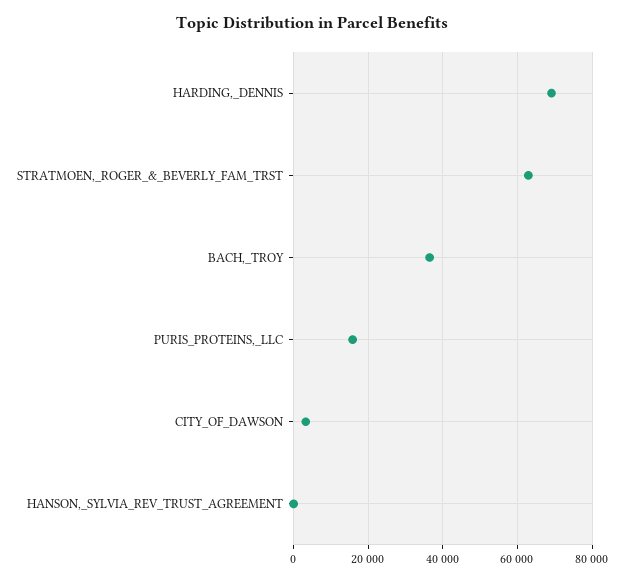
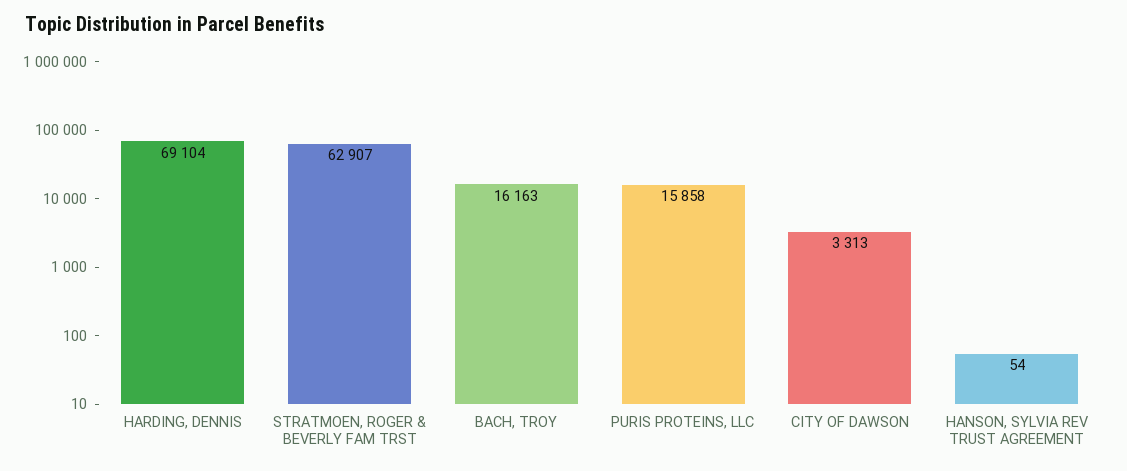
  {
    "HARDING,_DENNIS": 69104,
    "STRATMOEN,_ROGER_&_BEVERLY_FAM_TRST": 62907,
-   "BACH,_TROY": 36000,
+   "BACH,_TROY": 16163,
    "PURIS_PROTEINS,_LLC": 15858,
    "CITY_OF_DAWSON": 3313,
    "HANSON,_SYLVIA_REV_TRUST_AGREEMENT": 54
  }

